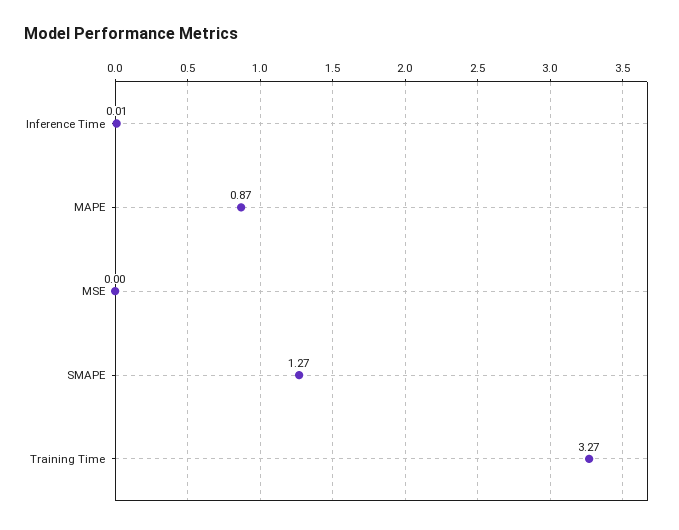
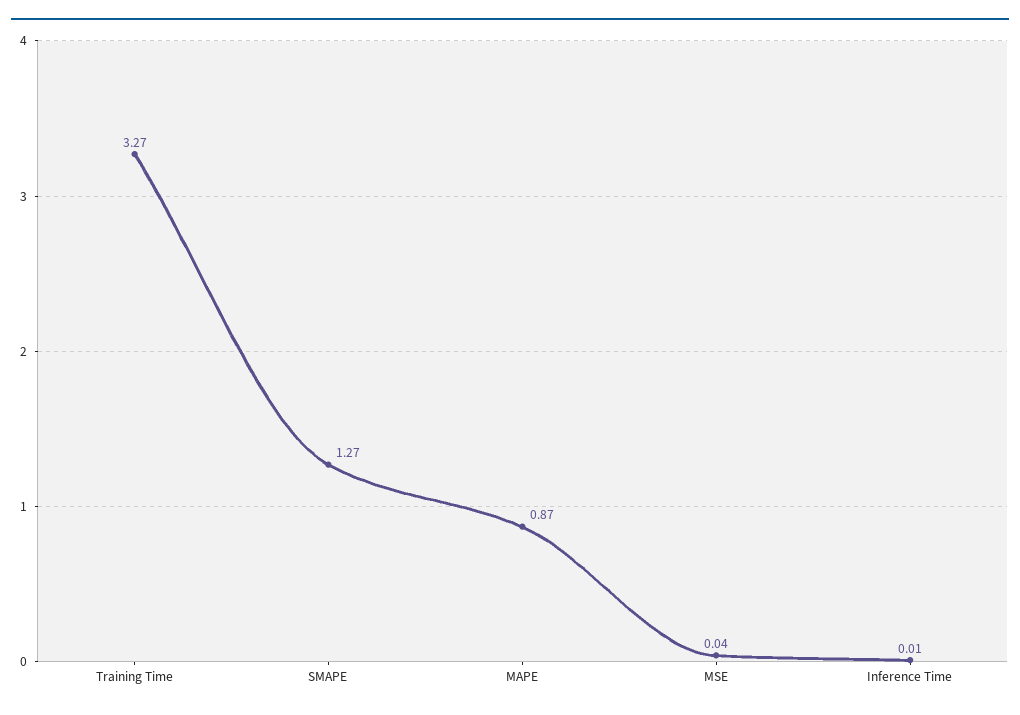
  {
    "Inference Time": 0.01,
    "MAPE": 0.87,
-   "MSE": 0,
+   "MSE": 0.04,
    "SMAPE": 1.27,
    "Training Time": 3.27
  }

